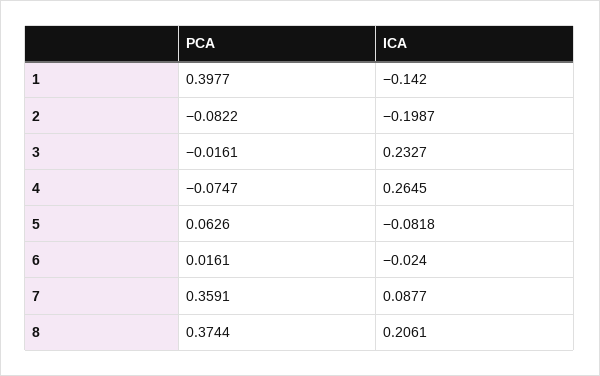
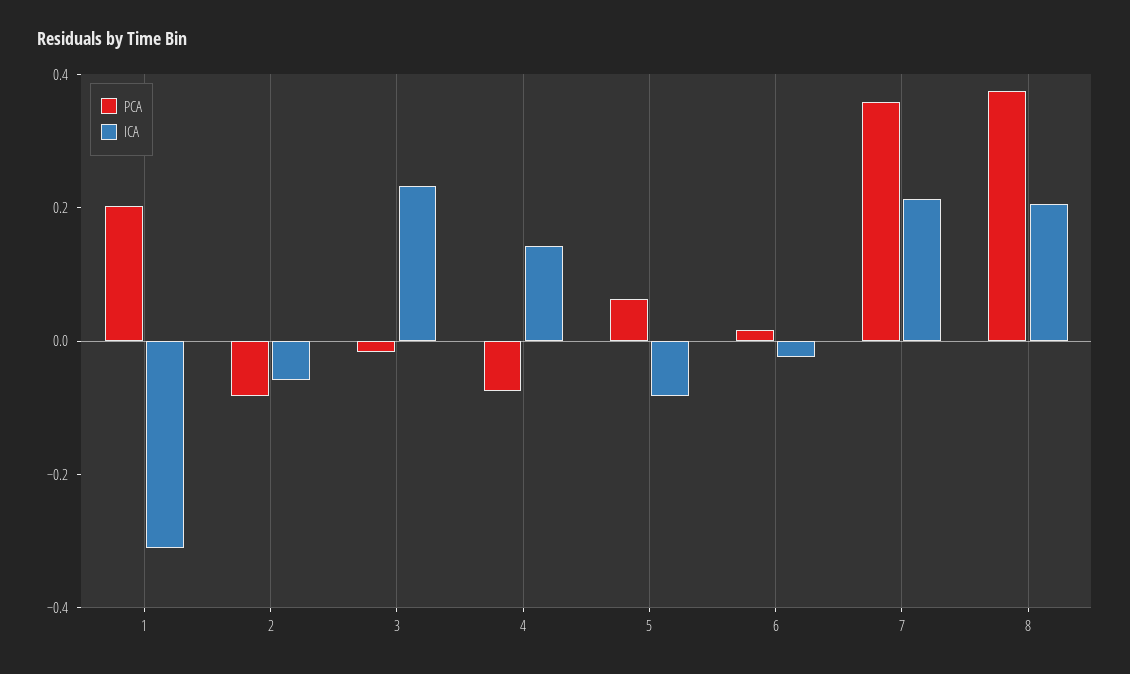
  {
    "PCA": {
-     "1": 0.3977,
+     "1": 0.2,
      "2": -0.0822,
      "3": -0.0161,
      "4": -0.0747,
      "5": 0.0626,
      "6": 0.0161,
      "7": 0.3591,
      "8": 0.3744
    },
    "ICA": {
-     "1": -0.142,
+     "1": -0.3,
-     "2": -0.1987,
+     "2": -0.05,
      "3": 0.2327,
-     "4": 0.2645,
+     "4": 0.15,
      "5": -0.0818,
      "6": -0.024,
-     "7": 0.0877,
+     "7": 0.2,
      "8": 0.2061
    }
  }

